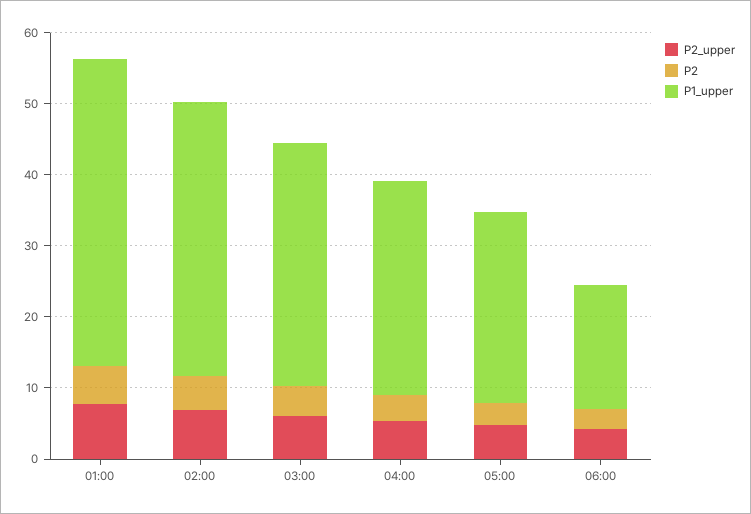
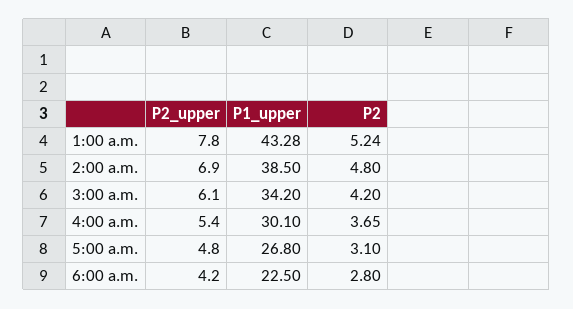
  {
    "P2_upper": {
      "01:00": 7.8,
      "02:00": 6.9,
      "03:00": 6.1,
      "04:00": 5.4,
      "05:00": 4.8,
      "06:00": 4.2
    },
    "P2": {
      "01:00": 5.24,
      "02:00": 4.8,
      "03:00": 4.2,
      "04:00": 3.65,
      "05:00": 3.1,
      "06:00": 2.8
    },
    "P1_upper": {
      "01:00": 43.28,
      "02:00": 38.5,
      "03:00": 34.2,
      "04:00": 30.1,
      "05:00": 26.8,
-     "06:00": 18
+     "06:00": 22.5
    }
  }

